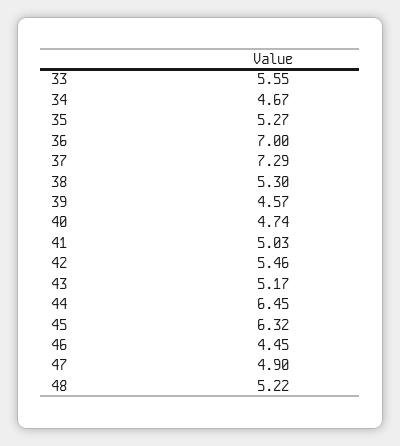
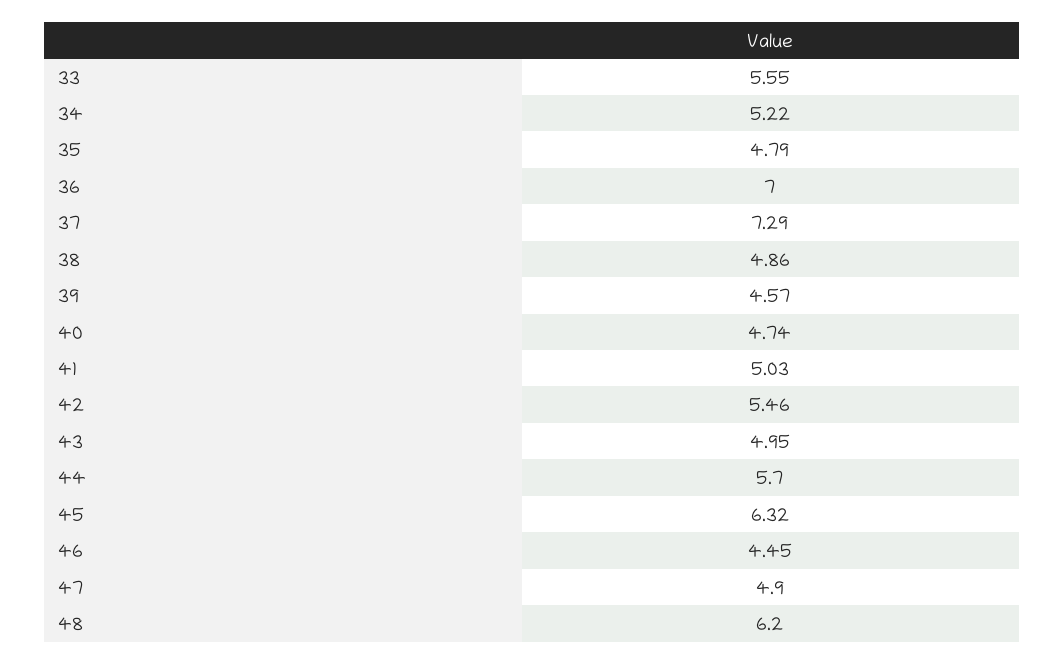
  {
    "33": 5.55,
-   "34": 4.67,
+   "34": 5.22,
-   "35": 5.27,
+   "35": 4.79,
    "36": 7,
    "37": 7.29,
-   "38": 5.3,
+   "38": 4.86,
    "39": 4.57,
    "40": 4.74,
    "41": 5.03,
    "42": 5.46,
-   "43": 5.17,
+   "43": 4.95,
-   "44": 6.45,
+   "44": 5.7,
    "45": 6.32,
    "46": 4.45,
    "47": 4.9,
-   "48": 5.22
+   "48": 6.2
  }

